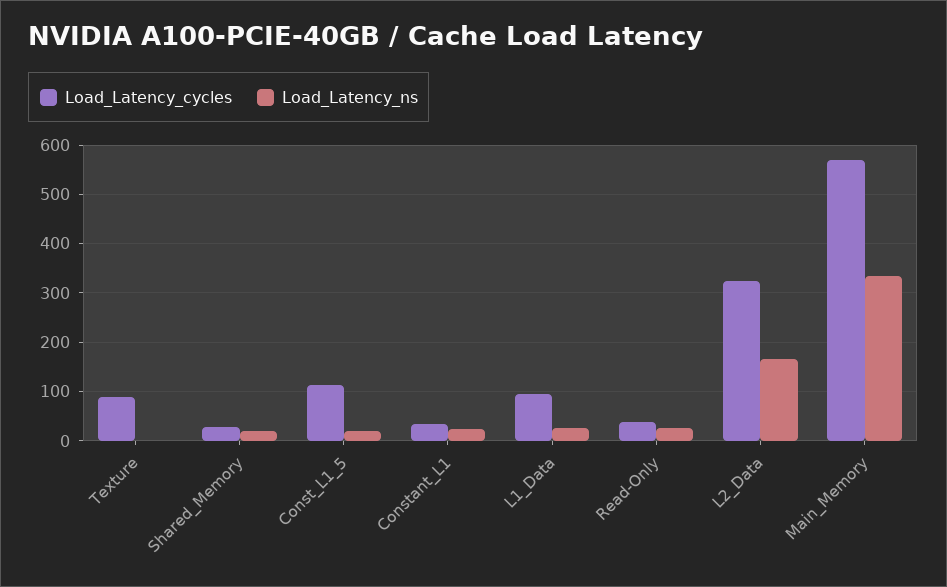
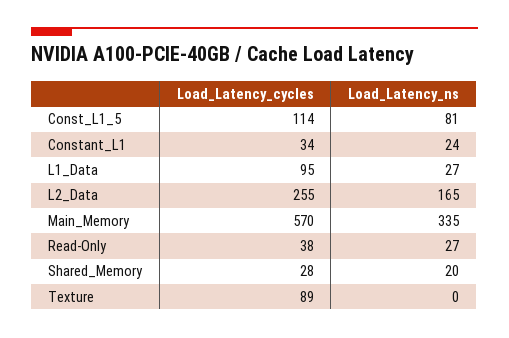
  {
    "Load_Latency_cycles": {
      "Texture": 89,
      "Shared_Memory": 28,
      "Const_L1_5": 114,
      "Constant_L1": 34,
      "L1_Data": 95,
      "Read-Only": 38,
-     "L2_Data": 320,
+     "L2_Data": 255,
      "Main_Memory": 570
    },
    "Load_Latency_ns": {
      "Texture": 0,
      "Shared_Memory": 20,
-     "Const_L1_5": 20,
+     "Const_L1_5": 81,
      "Constant_L1": 24,
      "L1_Data": 27,
      "Read-Only": 27,
      "L2_Data": 165,
      "Main_Memory": 335
    }
  }

